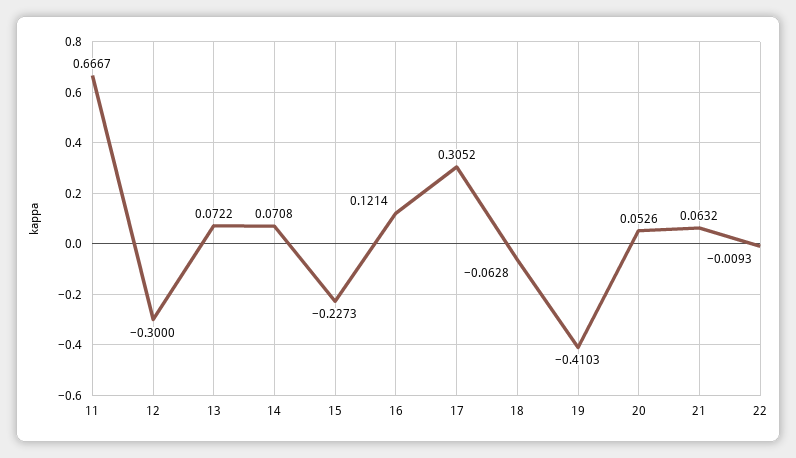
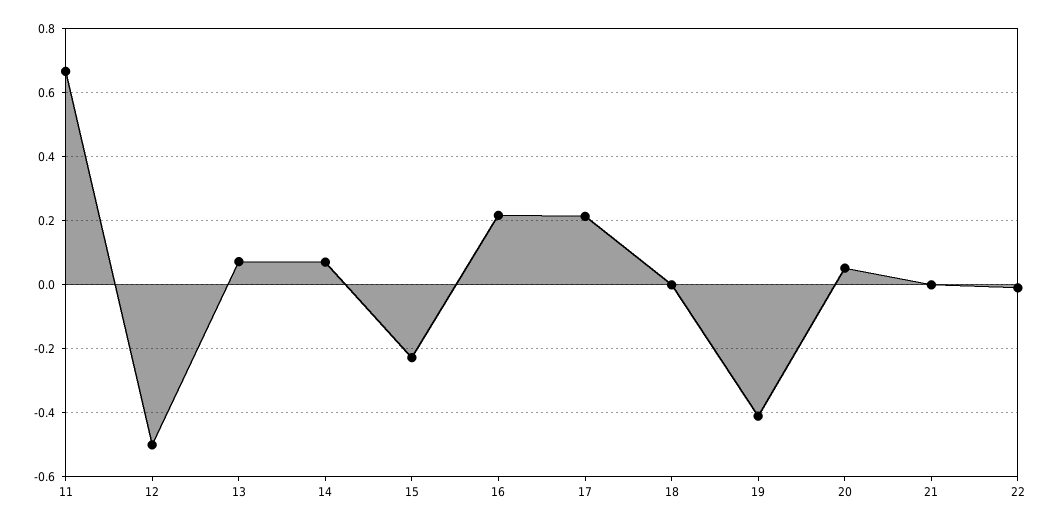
  {
    "11": 0.6667,
-   "12": -0.3,
+   "12": -0.5,
    "13": 0.0722,
    "14": 0.0708,
    "15": -0.2273,
-   "16": 0.1214,
+   "16": 0.22,
-   "17": 0.3052,
+   "17": 0.22,
-   "18": -0.0628,
+   "18": 0,
    "19": -0.4103,
    "20": 0.0526,
-   "21": 0.0632,
+   "21": 0,
    "22": -0.0093
  }

